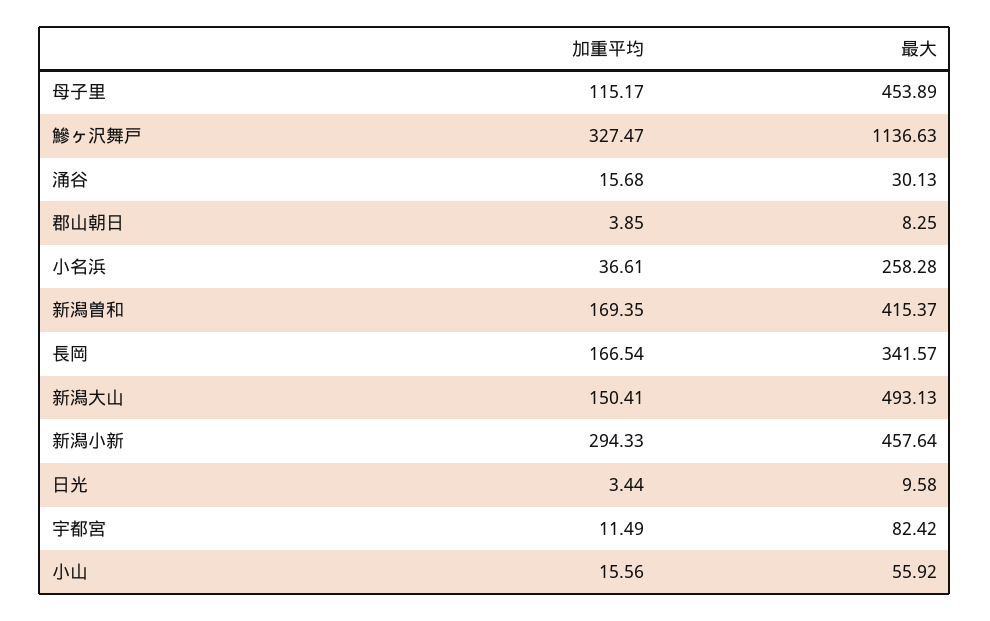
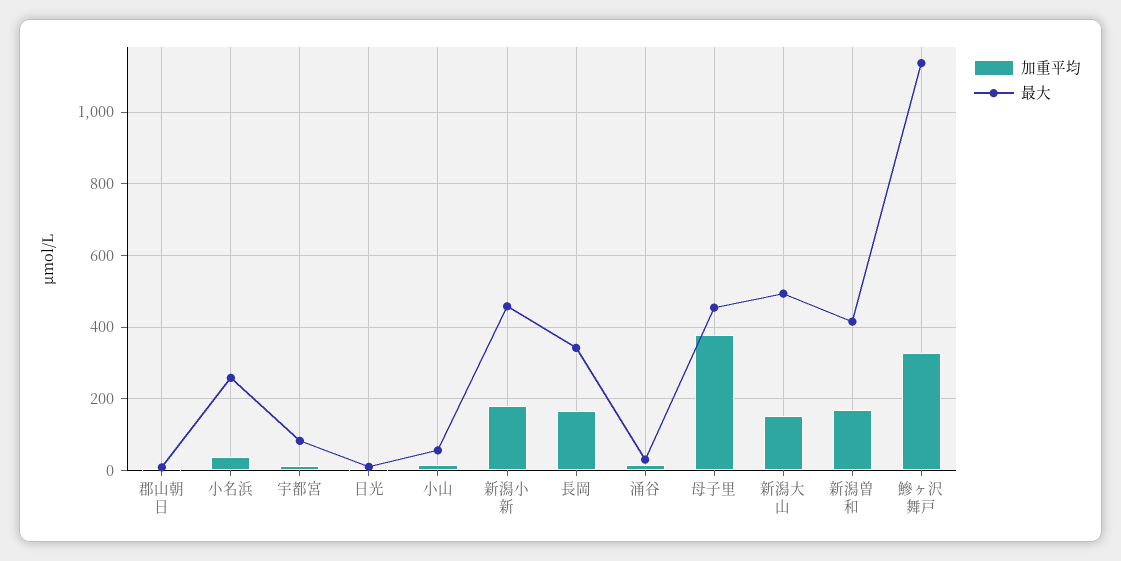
  {
    "加重平均": {
-     "母子里": 115.17,
+     "母子里": 380,
      "鰺ヶ沢舞戸": 327.47,
      "涌谷": 15.68,
      "郡山朝日": 3.85,
      "小名浜": 36.61,
      "新潟曽和": 169.35,
      "長岡": 166.54,
      "新潟大山": 150.41,
-     "新潟小新": 294.33,
+     "新潟小新": 180,
      "日光": 3.44,
      "宇都宮": 11.49,
      "小山": 15.56
    },
    "最大": {
      "母子里": 453.89,
      "鰺ヶ沢舞戸": 1136.63,
      "涌谷": 30.13,
      "郡山朝日": 8.25,
      "小名浜": 258.28,
      "新潟曽和": 415.37,
      "長岡": 341.57,
      "新潟大山": 493.13,
      "新潟小新": 457.64,
      "日光": 9.58,
      "宇都宮": 82.42,
      "小山": 55.92
    }
  }

